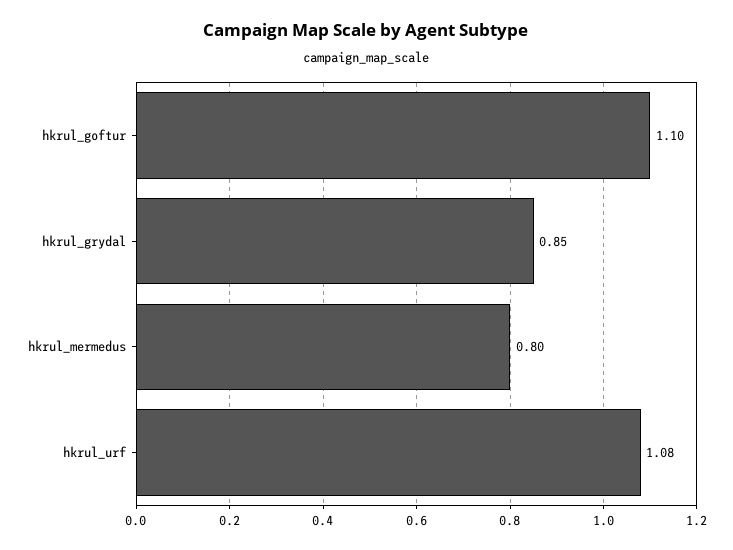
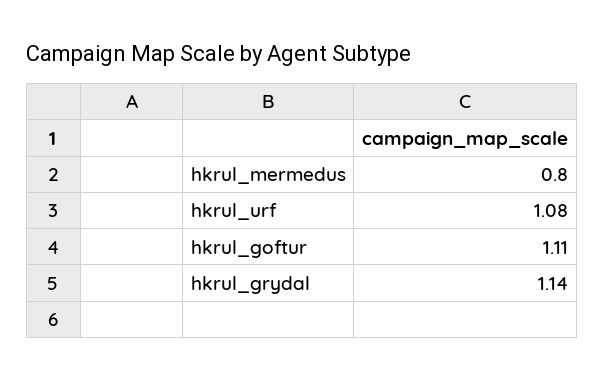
  {
-   "hkrul_goftur": 1.1,
+   "hkrul_goftur": 1.11,
-   "hkrul_grydal": 0.85,
+   "hkrul_grydal": 1.14,
    "hkrul_mermedus": 0.8,
    "hkrul_urf": 1.08
  }

